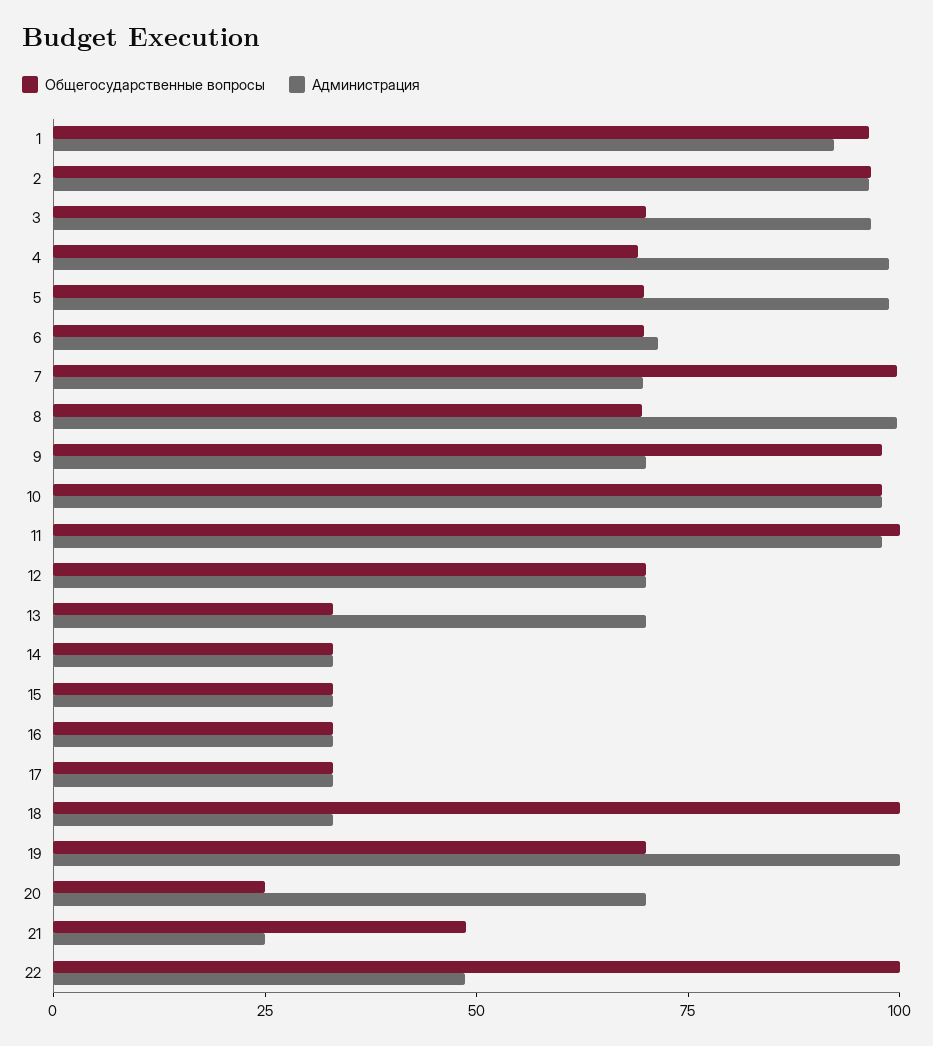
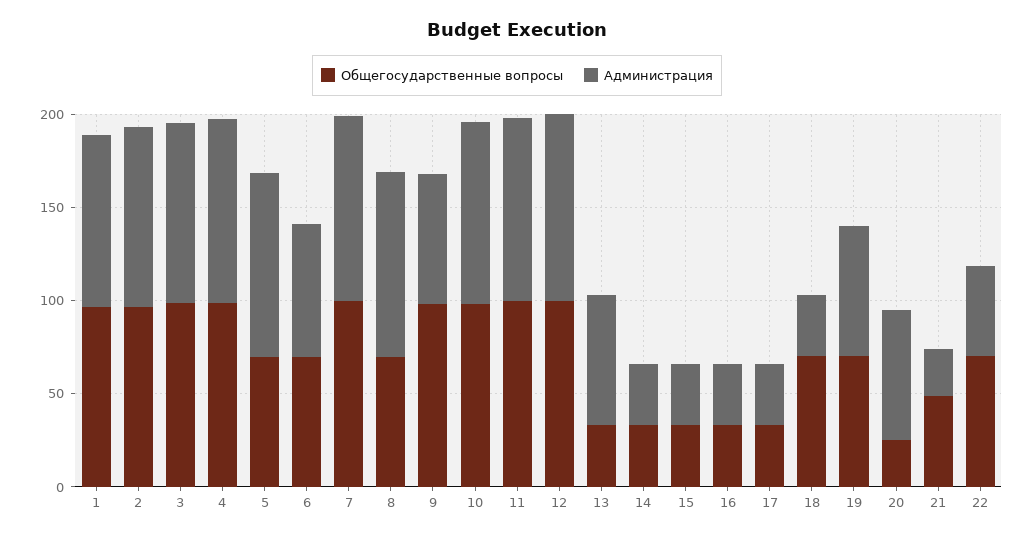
  {
    "Общегосударственные вопросы": {
      "1": 95,
      "2": 95,
-     "3": 70,
+     "3": 100,
-     "4": 70,
+     "4": 100,
      "5": 70,
      "6": 70,
      "7": 100,
      "8": 70,
      "9": 100,
      "10": 100,
      "11": 100,
-     "12": 70,
+     "12": 100,
      "13": 35,
      "14": 35,
      "15": 35,
      "16": 35,
      "17": 35,
-     "18": 100,
+     "18": 70,
      "19": 70,
      "20": 25,
      "21": 50,
-     "22": 100
+     "22": 70
    },
    "Администрация": {
      "1": 90,
      "2": 95,
      "3": 95,
      "4": 100,
      "5": 100,
      "6": 70,
-     "7": 70,
+     "7": 100,
      "8": 100,
      "9": 70,
      "10": 100,
      "11": 100,
-     "12": 70,
+     "12": 100,
      "13": 70,
      "14": 35,
      "15": 35,
      "16": 35,
      "17": 35,
      "18": 35,
-     "19": 100,
+     "19": 70,
      "20": 70,
      "21": 25,
      "22": 50
    }
  }

